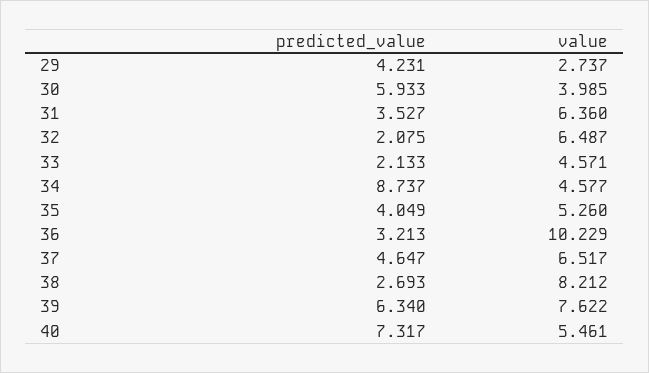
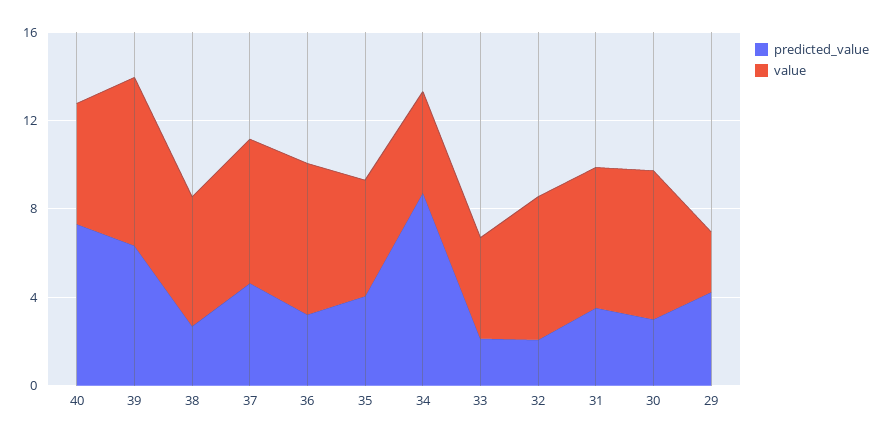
  {
    "predicted_value": {
      "29": 4.231,
-     "30": 5.933,
+     "30": 3,
      "31": 3.527,
      "32": 2.075,
      "33": 2.133,
      "34": 8.737,
      "35": 4.049,
      "36": 3.213,
      "37": 4.647,
      "38": 2.693,
      "39": 6.34,
      "40": 7.317
    },
    "value": {
      "29": 2.737,
-     "30": 3.985,
+     "30": 7,
      "31": 6.36,
      "32": 6.487,
      "33": 4.571,
      "34": 4.577,
      "35": 5.26,
-     "36": 10.229,
+     "36": 7,
      "37": 6.517,
-     "38": 8.212,
+     "38": 6,
      "39": 7.622,
      "40": 5.461
    }
  }

